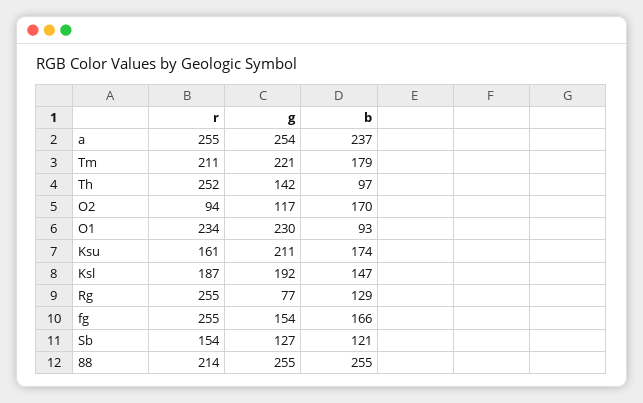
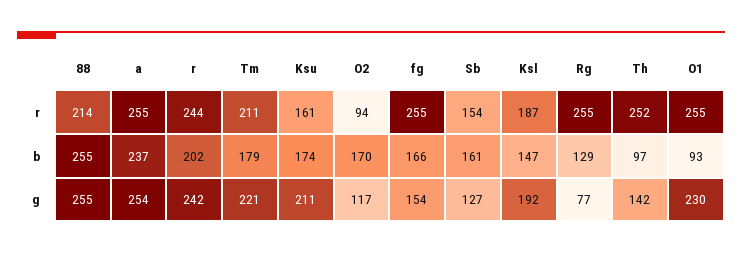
  {
    "r": {
      "a": 255,
      "Tm": 211,
      "Th": 252,
      "O2": 94,
-     "O1": 234,
+     "O1": 255,
      "Ksu": 161,
      "Ksl": 187,
      "Rg": 255,
      "fg": 255,
      "Sb": 154,
-     "88": 214
+     "88": 214,
+     "r": 244
    },
    "g": {
      "a": 254,
      "Tm": 221,
      "Th": 142,
      "O2": 117,
      "O1": 230,
      "Ksu": 211,
      "Ksl": 192,
      "Rg": 77,
      "fg": 154,
      "Sb": 127,
-     "88": 255
+     "88": 255,
+     "r": 242
    },
    "b": {
      "a": 237,
      "Tm": 179,
      "Th": 97,
      "O2": 170,
      "O1": 93,
      "Ksu": 174,
      "Ksl": 147,
      "Rg": 129,
      "fg": 166,
-     "Sb": 121,
+     "Sb": 161,
-     "88": 255
+     "88": 255,
+     "r": 202
    }
  }

